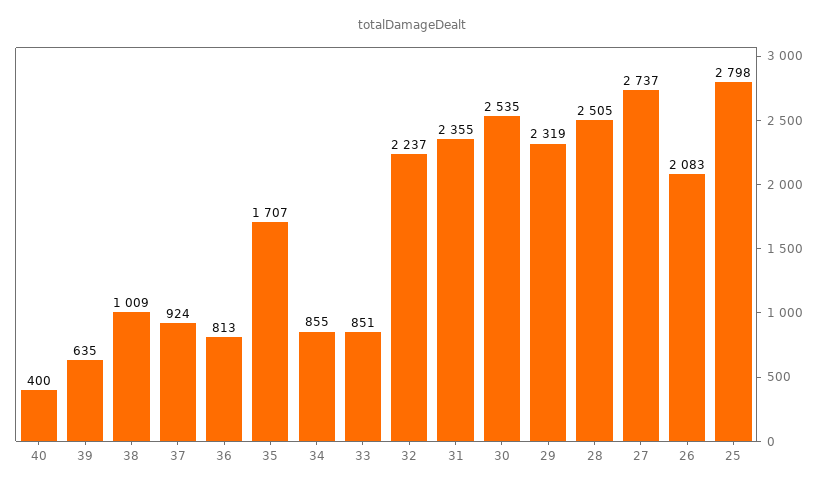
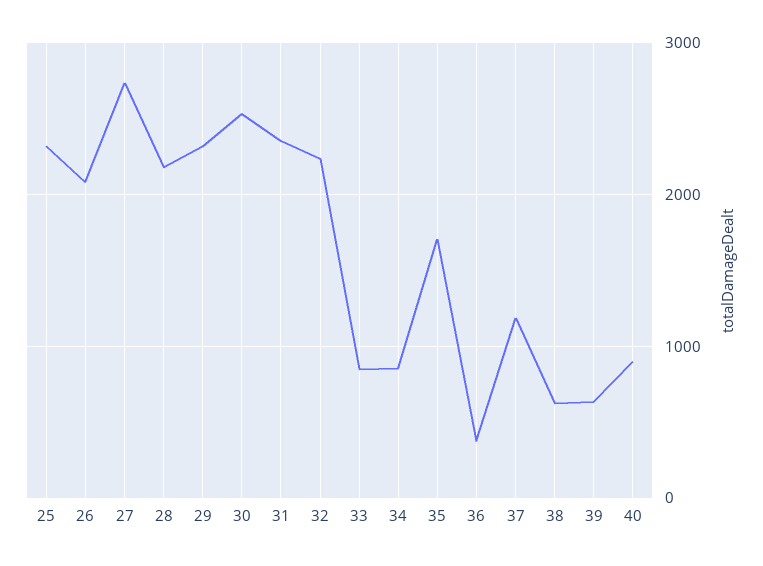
  {
-   "40": 400,
+   "40": 900,
    "39": 635,
-   "38": 1009,
+   "38": 600,
-   "37": 924,
+   "37": 1200,
-   "36": 813,
+   "36": 400,
    "35": 1707,
    "34": 855,
    "33": 851,
    "32": 2237,
    "31": 2355,
    "30": 2535,
    "29": 2319,
-   "28": 2505,
+   "28": 2200,
    "27": 2737,
    "26": 2083,
-   "25": 2798
+   "25": 2300
  }

